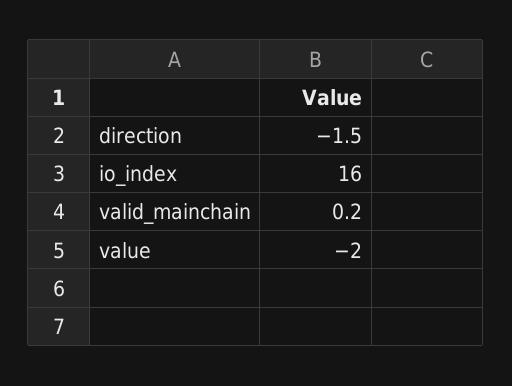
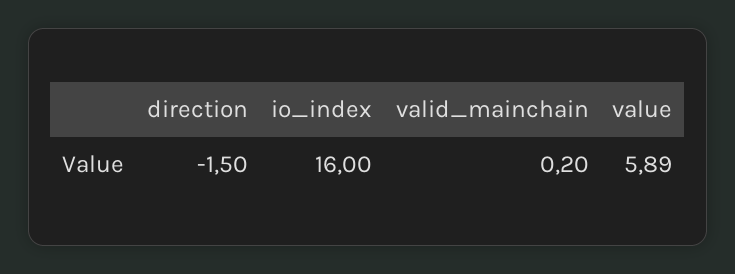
  {
    "direction": -1.5,
    "io_index": 16,
    "valid_mainchain": 0.2,
-   "value": -2
+   "value": 5.89
  }

